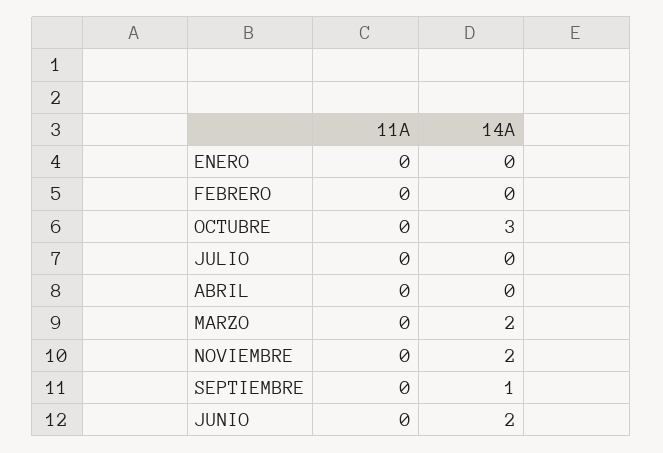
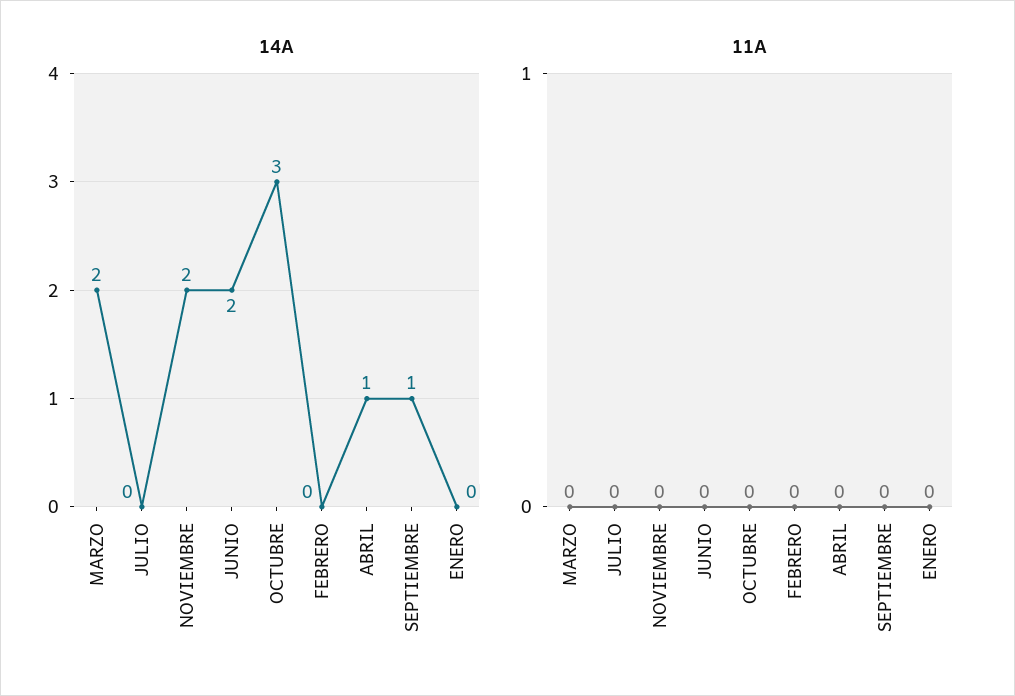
  {
    "11A": {
      "ENERO": 0,
      "FEBRERO": 0,
      "OCTUBRE": 0,
      "JULIO": 0,
      "ABRIL": 0,
      "MARZO": 0,
      "NOVIEMBRE": 0,
      "SEPTIEMBRE": 0,
      "JUNIO": 0
    },
    "14A": {
      "ENERO": 0,
      "FEBRERO": 0,
      "OCTUBRE": 3,
      "JULIO": 0,
-     "ABRIL": 0,
+     "ABRIL": 1,
      "MARZO": 2,
      "NOVIEMBRE": 2,
      "SEPTIEMBRE": 1,
      "JUNIO": 2
    }
  }

